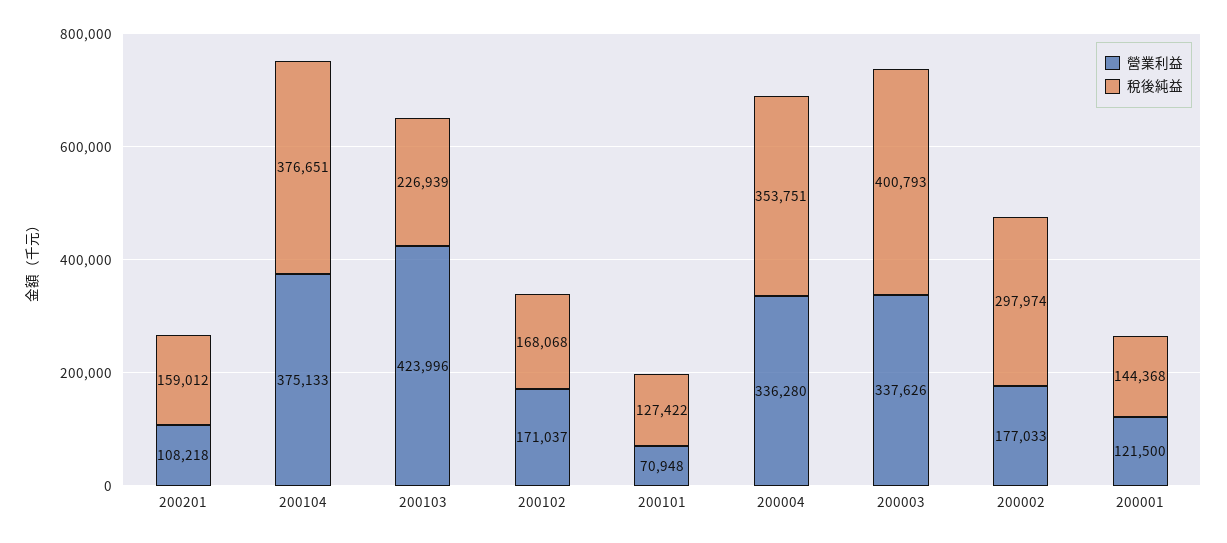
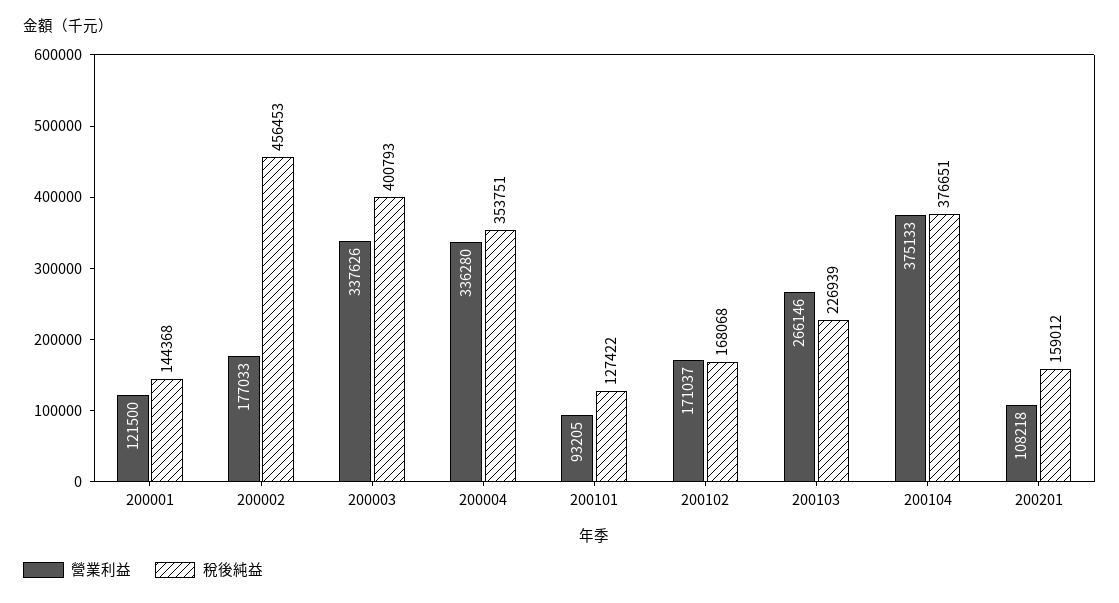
  {
    "營業利益": {
      "200201": 108218,
      "200104": 375133,
-     "200103": 423996,
+     "200103": 266146,
      "200102": 171037,
-     "200101": 70948,
+     "200101": 93205,
      "200004": 336280,
      "200003": 337626,
      "200002": 177033,
      "200001": 121500
    },
    "稅後純益": {
      "200201": 159012,
      "200104": 376651,
      "200103": 226939,
      "200102": 168068,
      "200101": 127422,
      "200004": 353751,
      "200003": 400793,
-     "200002": 297974,
+     "200002": 456453,
      "200001": 144368
    }
  }

